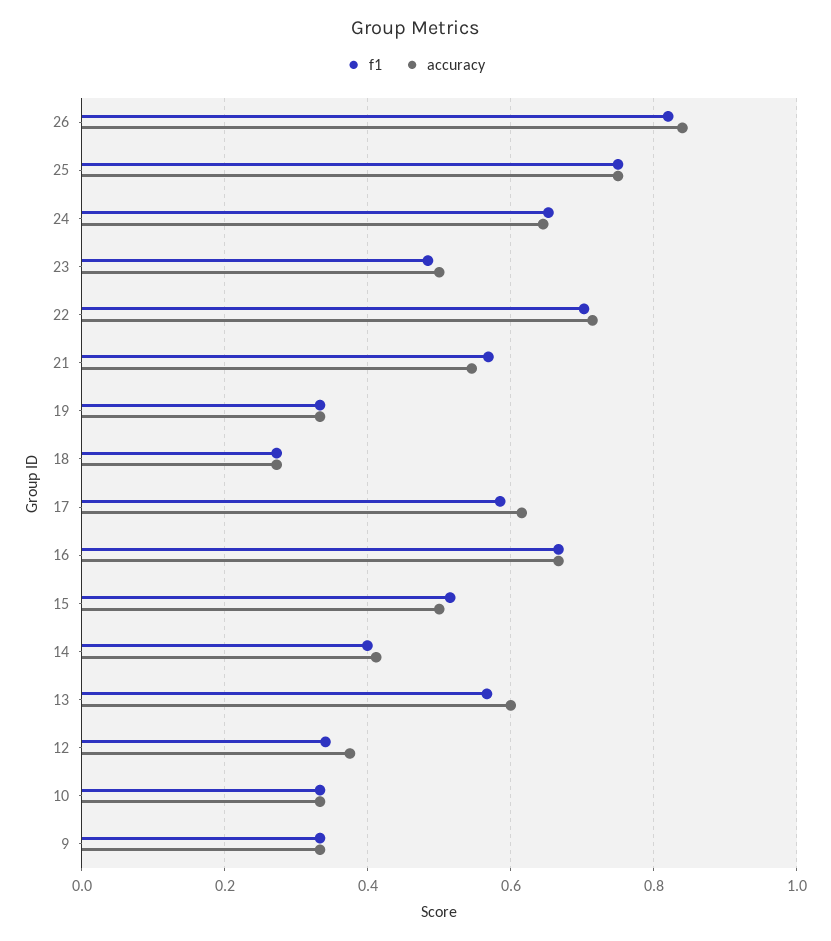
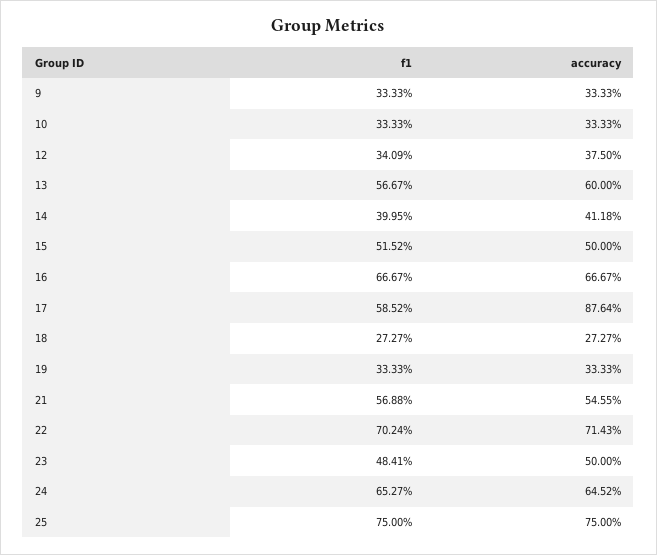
  {
    "f1": {
-     "26": 0.82,
      "25": 0.75,
      "24": 0.6527,
      "23": 0.4841,
      "22": 0.7024,
      "21": 0.5688,
      "19": 0.3333,
      "18": 0.2727,
      "17": 0.5852,
      "16": 0.6667,
      "15": 0.5152,
      "14": 0.3995,
      "13": 0.5667,
      "12": 0.3409,
      "10": 0.3333,
      "9": 0.3333
    },
    "accuracy": {
-     "26": 0.84,
      "25": 0.75,
      "24": 0.6452,
      "23": 0.5,
      "22": 0.7143,
      "21": 0.5455,
      "19": 0.3333,
      "18": 0.2727,
-     "17": 0.62,
+     "17": 0.8764,
      "16": 0.6667,
      "15": 0.5,
      "14": 0.4118,
      "13": 0.6,
      "12": 0.375,
      "10": 0.3333,
      "9": 0.3333
    }
  }

